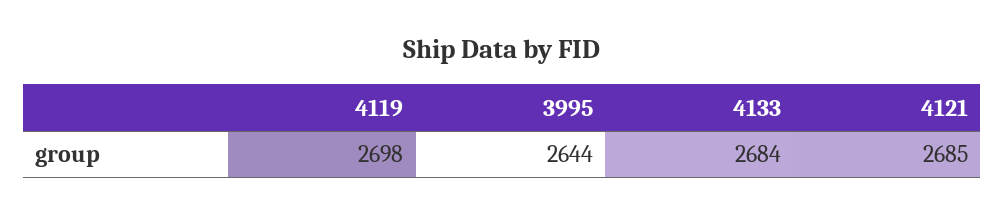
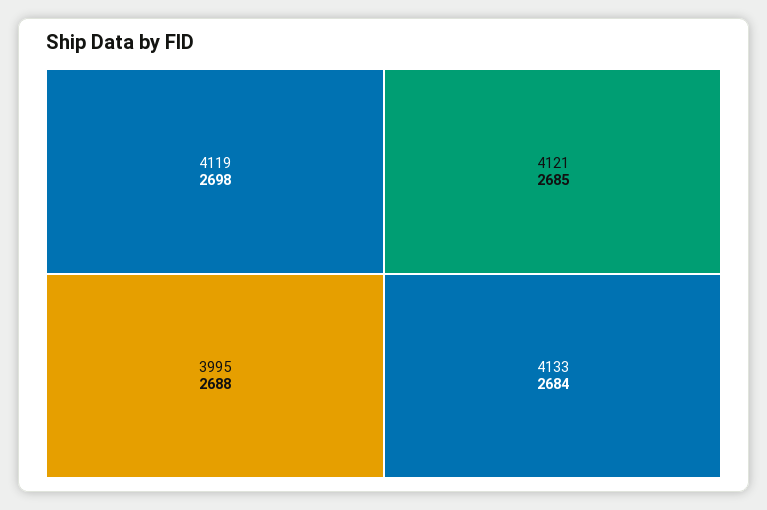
  {
    "4119": 2698,
-   "3995": 2644,
+   "3995": 2688,
    "4133": 2684,
    "4121": 2685
  }

